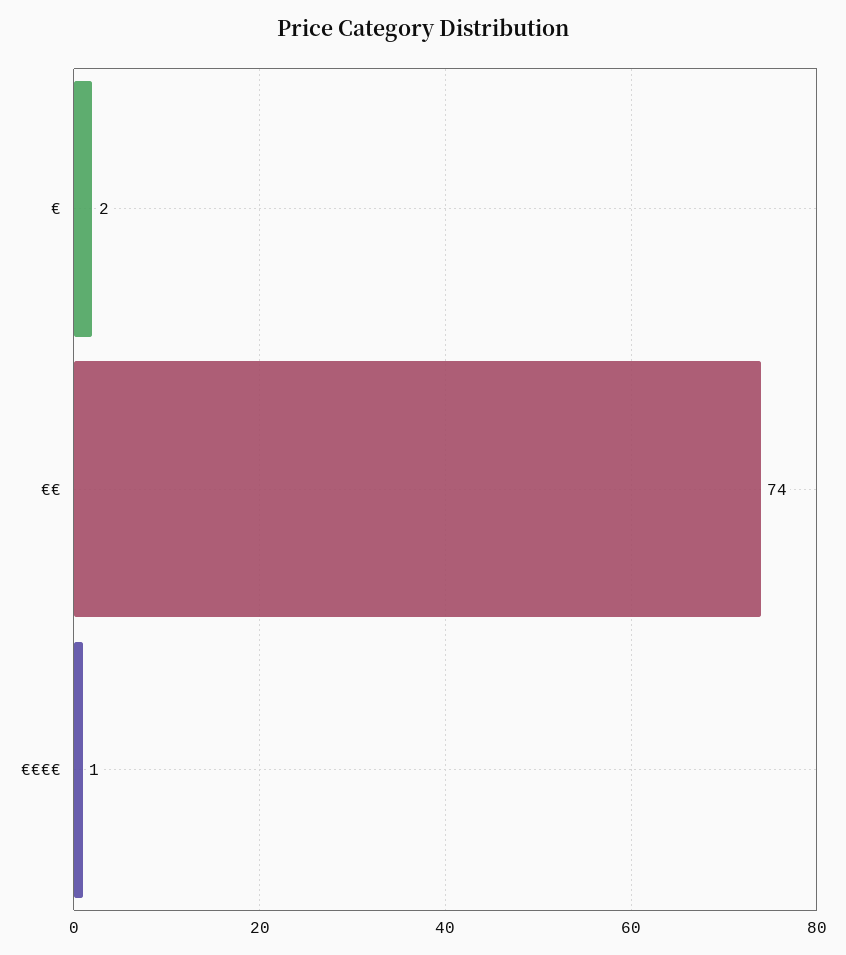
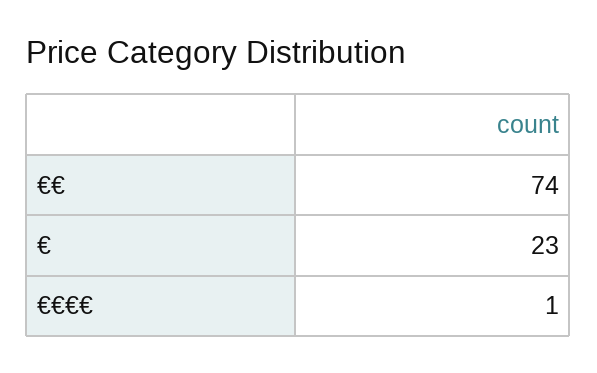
  {
-   "€": 2,
+   "€": 23,
    "€€": 74,
    "€€€€": 1
  }

